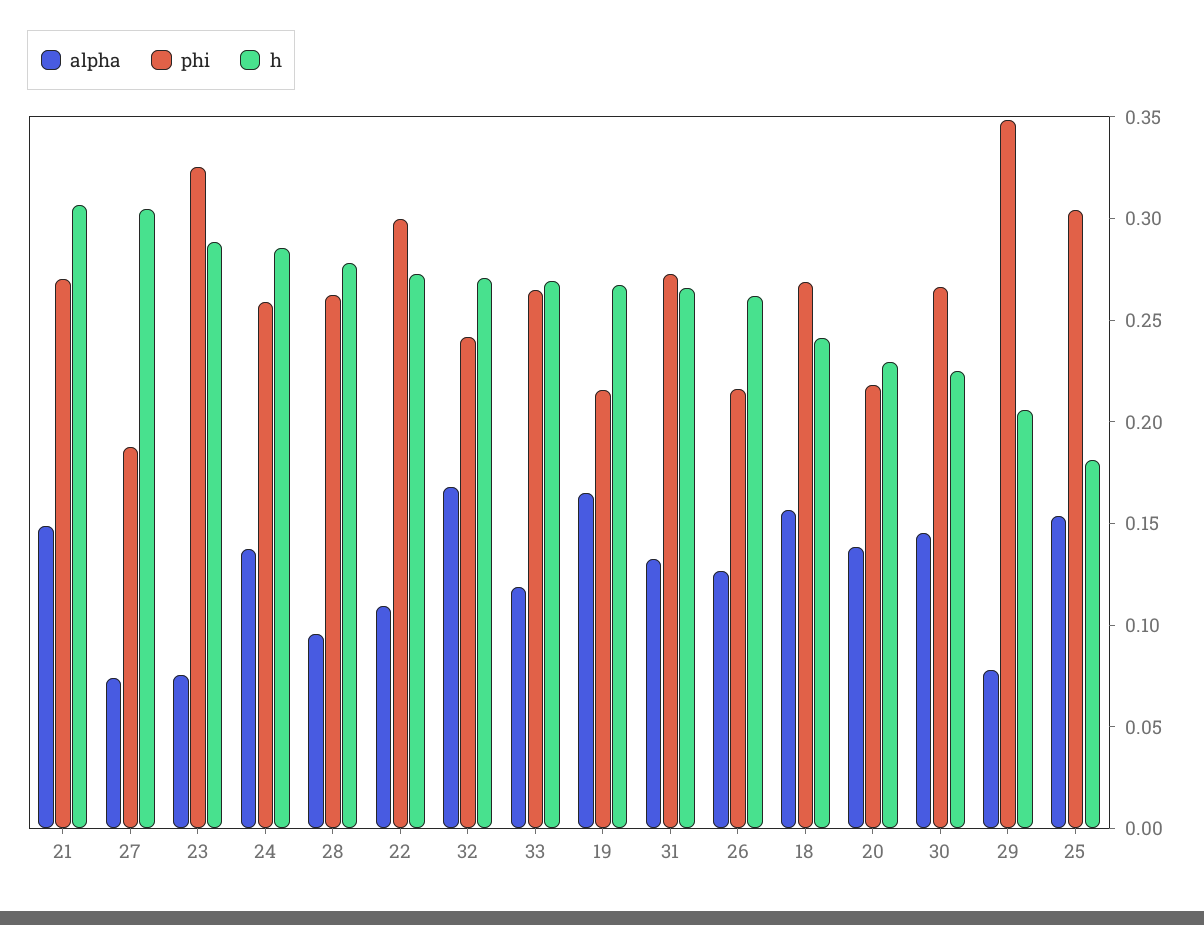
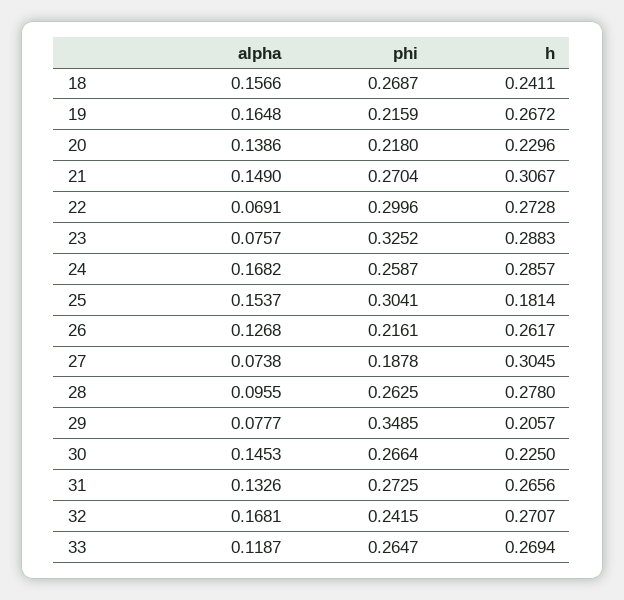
  {
    "alpha": {
      "21": 0.149,
      "27": 0.0738,
      "23": 0.0757,
-     "24": 0.14,
+     "24": 0.1682,
      "28": 0.0955,
-     "22": 0.11,
+     "22": 0.0691,
      "32": 0.1681,
      "33": 0.1187,
      "19": 0.1648,
      "31": 0.1326,
      "26": 0.1268,
      "18": 0.1566,
      "20": 0.1386,
      "30": 0.1453,
      "29": 0.0777,
      "25": 0.1537
    },
    "phi": {
      "21": 0.2704,
      "27": 0.1878,
      "23": 0.3252,
      "24": 0.2587,
      "28": 0.2625,
      "22": 0.2996,
      "32": 0.2415,
      "33": 0.2647,
      "19": 0.2159,
      "31": 0.2725,
      "26": 0.2161,
      "18": 0.2687,
      "20": 0.218,
      "30": 0.2664,
      "29": 0.3485,
      "25": 0.3041
    },
    "h": {
      "21": 0.3067,
      "27": 0.3045,
      "23": 0.2883,
      "24": 0.2857,
      "28": 0.278,
      "22": 0.2728,
      "32": 0.2707,
      "33": 0.2694,
      "19": 0.2672,
      "31": 0.2656,
      "26": 0.2617,
      "18": 0.2411,
      "20": 0.2296,
      "30": 0.225,
      "29": 0.2057,
      "25": 0.1814
    }
  }

